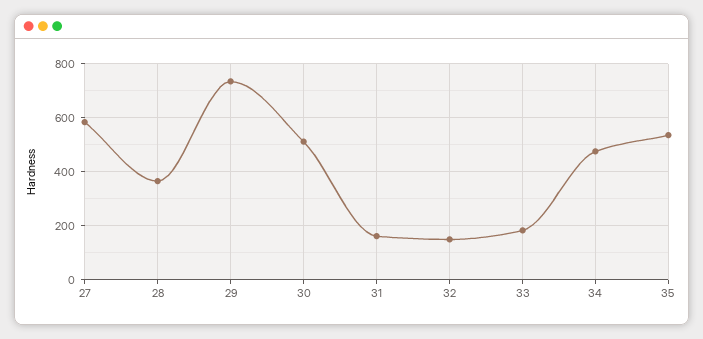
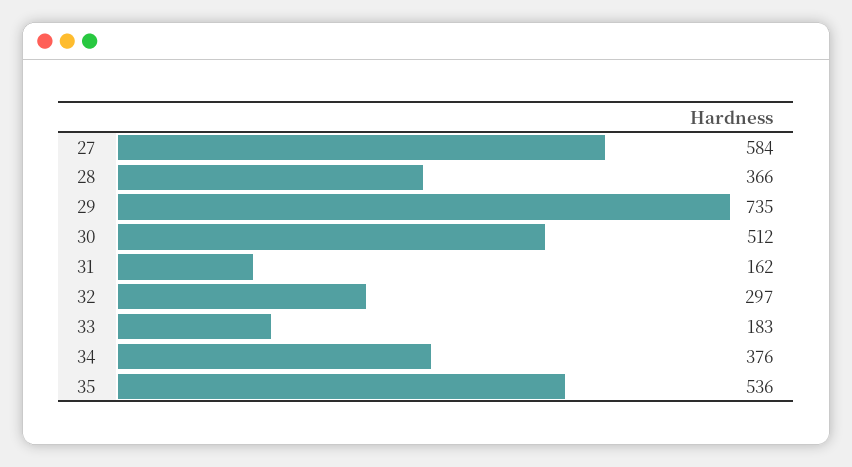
  {
    "27": 584,
    "28": 366,
    "29": 735,
    "30": 512,
    "31": 162,
-   "32": 150,
+   "32": 297,
    "33": 183,
-   "34": 475,
+   "34": 376,
    "35": 536
  }

